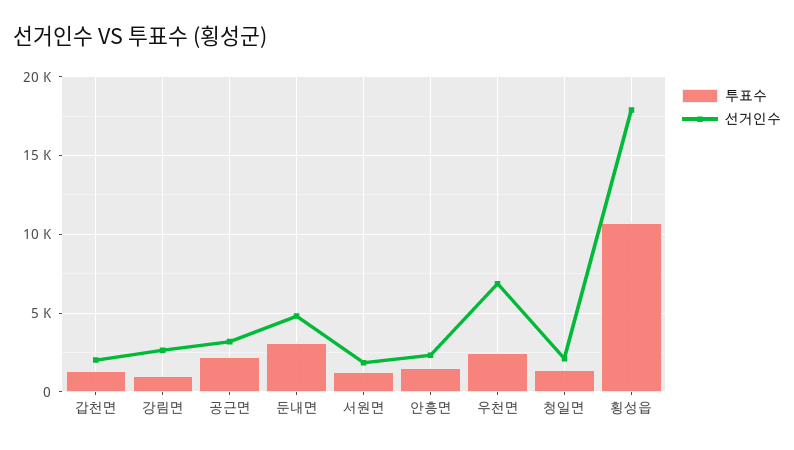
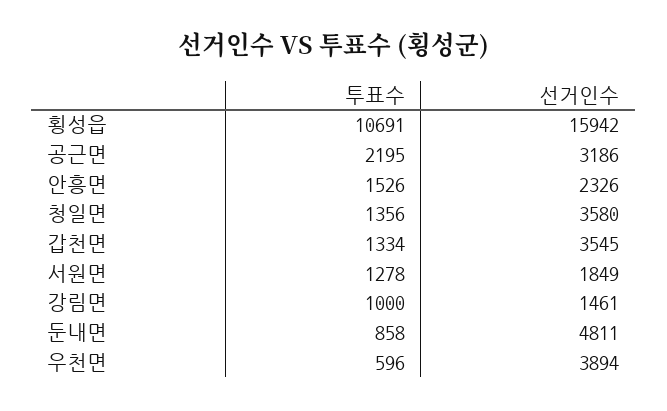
  {
    "투표수": {
      "갑천면": 1334,
      "강림면": 1000,
      "공근면": 2195,
-     "둔내면": 3000,
+     "둔내면": 858,
      "서원면": 1278,
      "안흥면": 1526,
-     "우천면": 2500,
+     "우천면": 596,
      "청일면": 1356,
      "횡성읍": 10691
    },
    "선거인수": {
-     "갑천면": 2000,
+     "갑천면": 3545,
-     "강림면": 2500,
+     "강림면": 1461,
      "공근면": 3186,
      "둔내면": 4811,
      "서원면": 1849,
      "안흥면": 2326,
-     "우천면": 7000,
+     "우천면": 3894,
-     "청일면": 2000,
+     "청일면": 3580,
-     "횡성읍": 18000
+     "횡성읍": 15942
    }
  }

